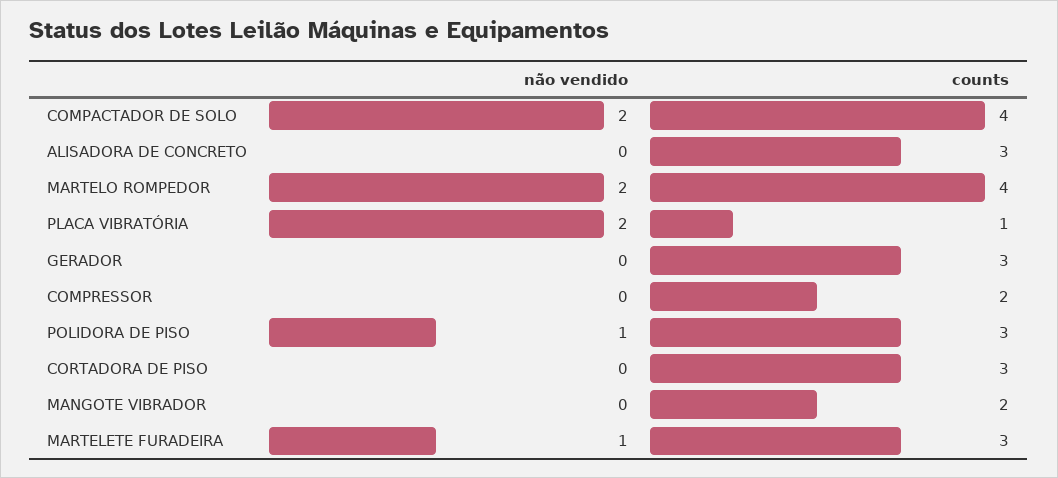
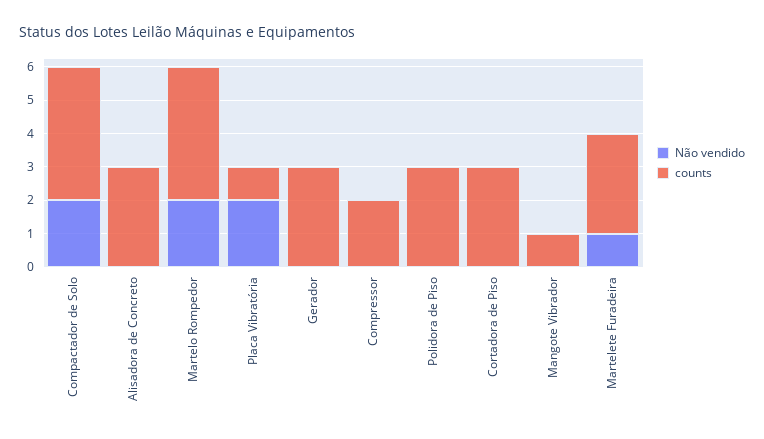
  {
    "não vendido": {
      "COMPACTADOR DE SOLO": 2,
      "ALISADORA DE CONCRETO": 0,
      "MARTELO ROMPEDOR": 2,
      "PLACA VIBRATÓRIA": 2,
      "GERADOR": 0,
      "COMPRESSOR": 0,
-     "POLIDORA DE PISO": 1,
+     "POLIDORA DE PISO": 0,
      "CORTADORA DE PISO": 0,
      "MANGOTE VIBRADOR": 0,
      "MARTELETE FURADEIRA": 1
    },
    "counts": {
      "COMPACTADOR DE SOLO": 4,
      "ALISADORA DE CONCRETO": 3,
      "MARTELO ROMPEDOR": 4,
      "PLACA VIBRATÓRIA": 1,
      "GERADOR": 3,
      "COMPRESSOR": 2,
      "POLIDORA DE PISO": 3,
      "CORTADORA DE PISO": 3,
-     "MANGOTE VIBRADOR": 2,
+     "MANGOTE VIBRADOR": 1,
      "MARTELETE FURADEIRA": 3
    }
  }

